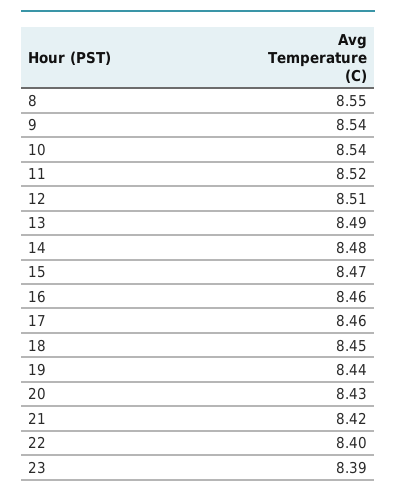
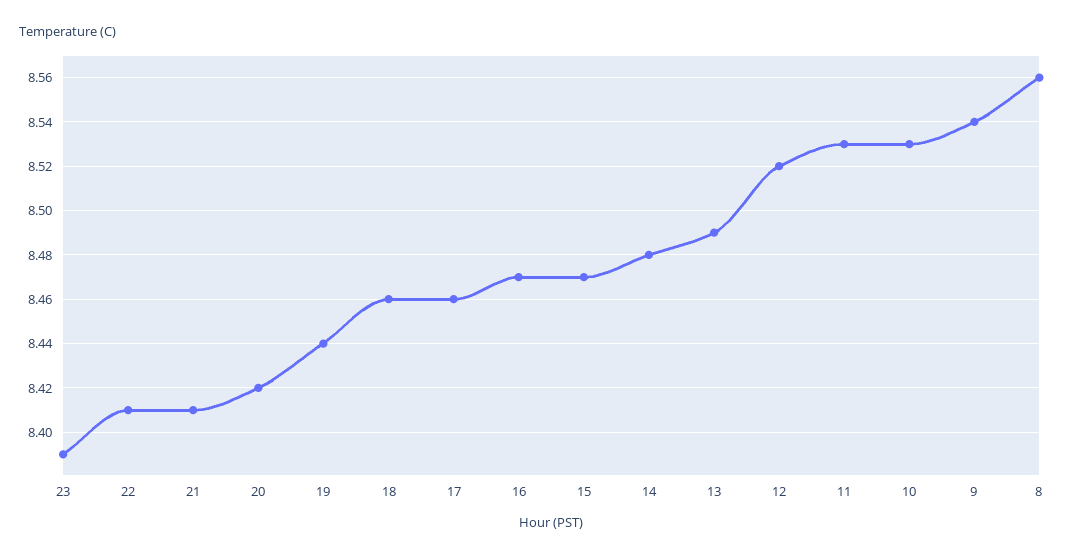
  {
-   "8": 8.55,
+   "8": 8.56,
    "9": 8.54,
-   "10": 8.54,
+   "10": 8.53,
-   "11": 8.52,
+   "11": 8.53,
-   "12": 8.51,
+   "12": 8.52,
    "13": 8.49,
    "14": 8.48,
    "15": 8.47,
-   "16": 8.46,
+   "16": 8.47,
    "17": 8.46,
-   "18": 8.45,
+   "18": 8.46,
    "19": 8.44,
-   "20": 8.43,
+   "20": 8.42,
-   "21": 8.42,
+   "21": 8.41,
-   "22": 8.4,
+   "22": 8.41,
    "23": 8.39
  }

